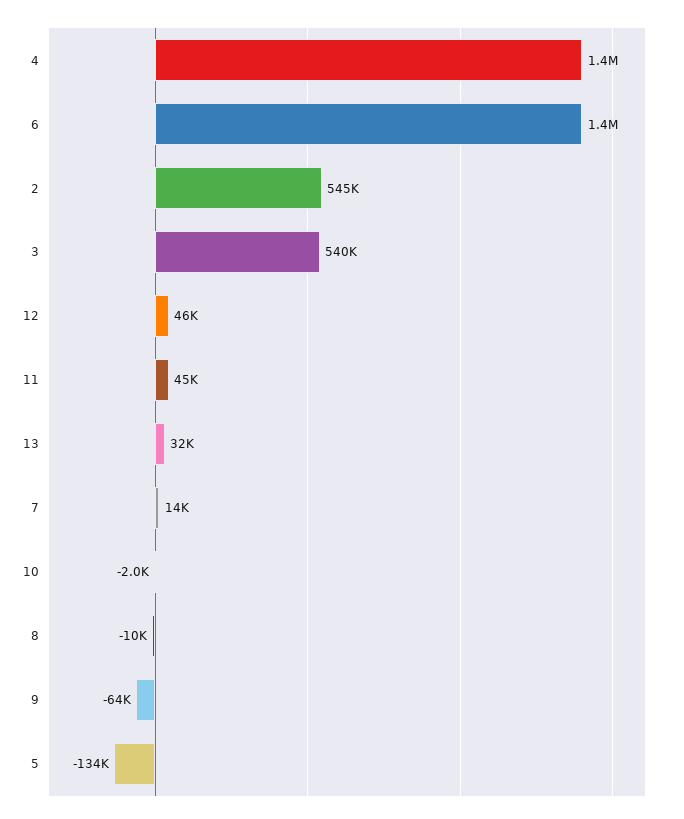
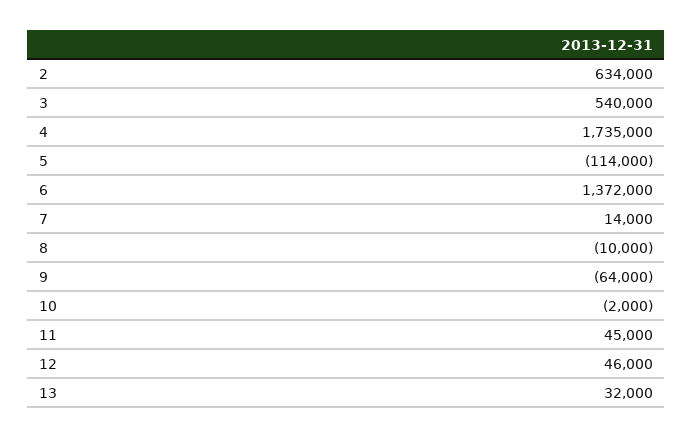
  {
-   "4": 1400000,
+   "4": 1735000,
    "6": 1372000,
-   "2": 545000,
+   "2": 634000,
    "3": 540000,
    "12": 46000,
    "11": 45000,
    "13": 32000,
    "7": 14000,
    "10": -2000,
    "8": -10000,
    "9": -64000,
-   "5": -134000
+   "5": -114000
  }

